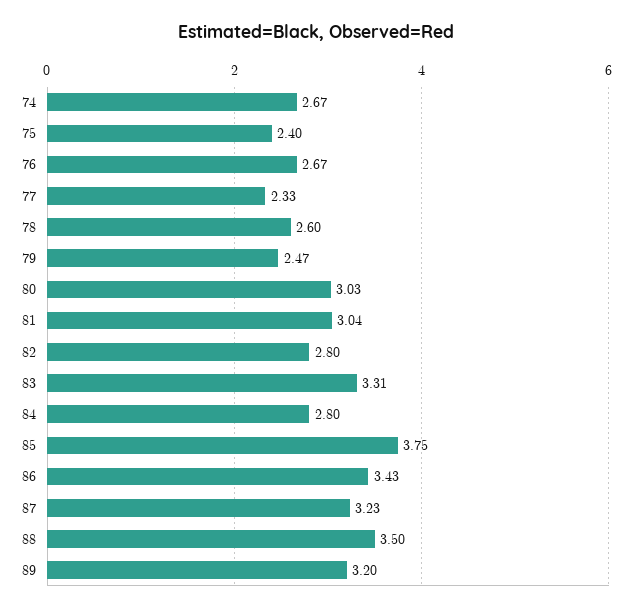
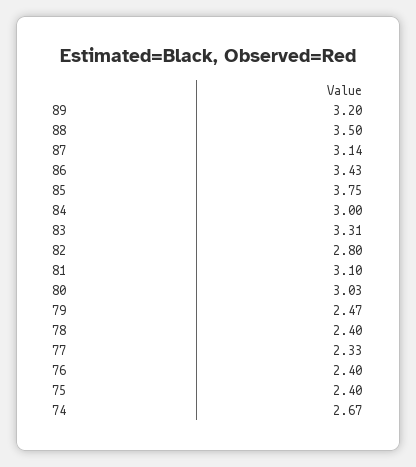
  {
    "74": 2.67,
    "75": 2.4,
-   "76": 2.67,
+   "76": 2.4,
    "77": 2.33,
-   "78": 2.6,
+   "78": 2.4,
    "79": 2.47,
    "80": 3.03,
-   "81": 3.04,
+   "81": 3.1,
    "82": 2.8,
    "83": 3.31,
-   "84": 2.8,
+   "84": 3,
    "85": 3.75,
    "86": 3.43,
-   "87": 3.23,
+   "87": 3.14,
    "88": 3.5,
    "89": 3.2
  }

